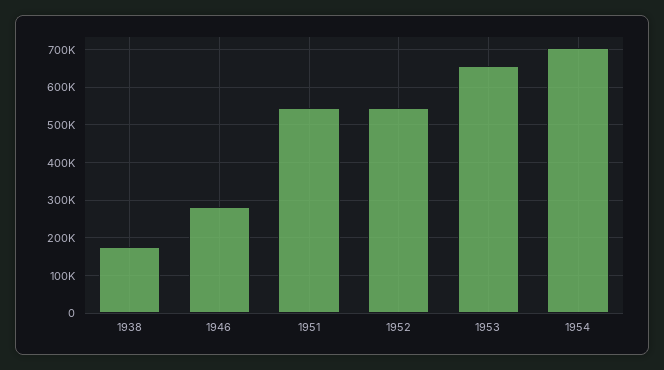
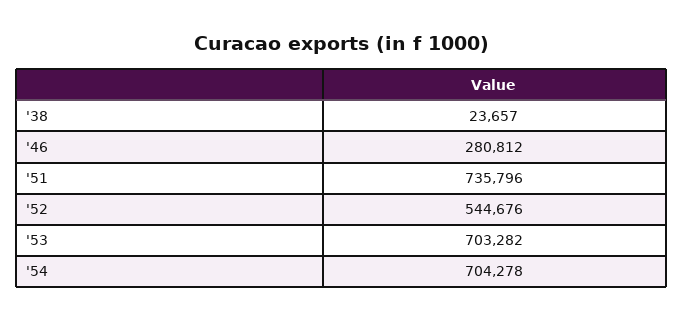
  {
-   "1938": 180000,
+   "1938": 23657,
    "1946": 280812,
-   "1951": 540000,
+   "1951": 735796,
    "1952": 544676,
-   "1953": 660000,
+   "1953": 703282,
    "1954": 704278
  }

